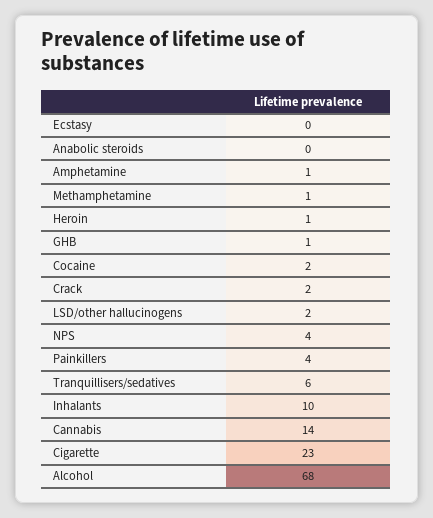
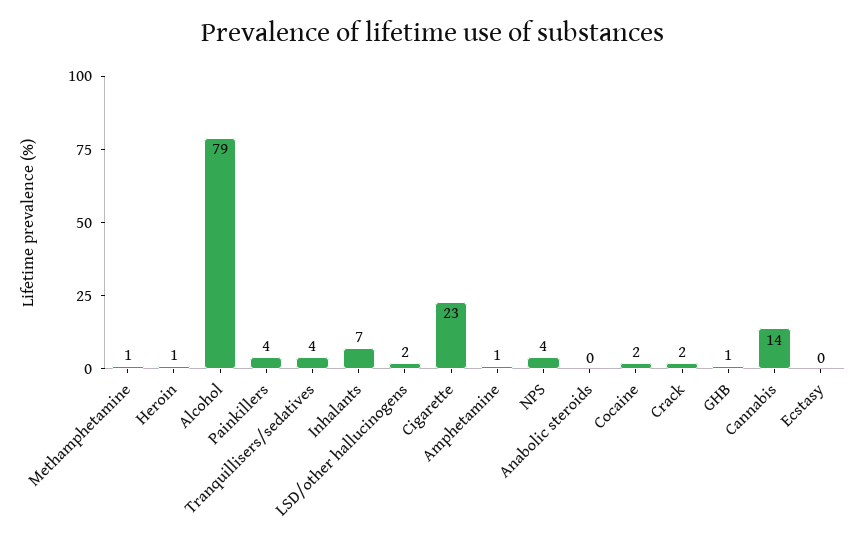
  {
    "Ecstasy": 0,
    "Anabolic steroids": 0,
    "Amphetamine": 1,
    "Methamphetamine": 1,
    "Heroin": 1,
    "GHB": 1,
    "Cocaine": 2,
    "Crack": 2,
    "LSD/other hallucinogens": 2,
    "NPS": 4,
    "Painkillers": 4,
-   "Tranquillisers/sedatives": 6,
+   "Tranquillisers/sedatives": 4,
-   "Inhalants": 10,
+   "Inhalants": 7,
    "Cannabis": 14,
    "Cigarette": 23,
-   "Alcohol": 68
+   "Alcohol": 79
  }

